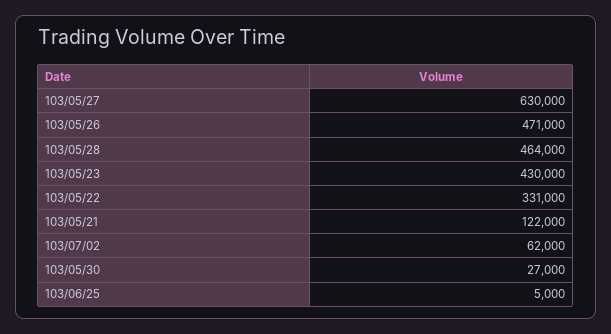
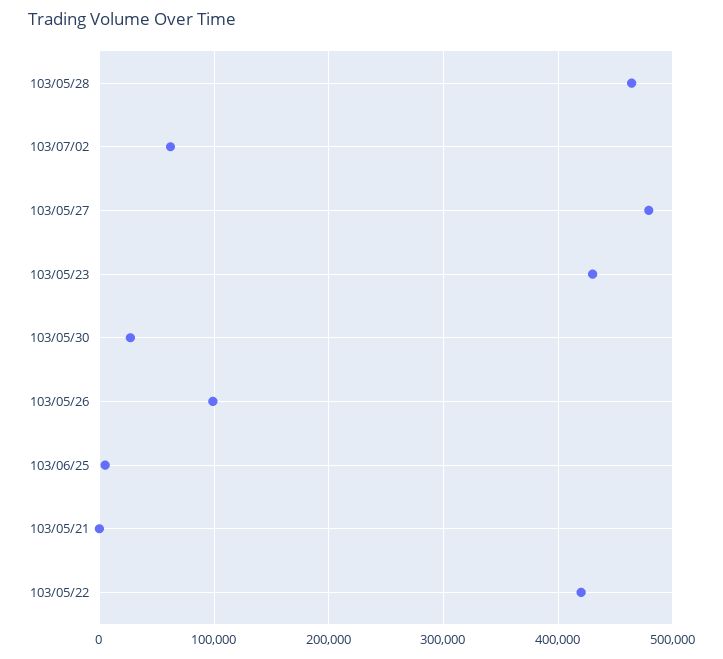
  {
-   "103/05/27": 630000,
+   "103/05/27": 480000,
-   "103/05/26": 471000,
+   "103/05/26": 100000,
    "103/05/28": 464000,
    "103/05/23": 430000,
-   "103/05/22": 331000,
+   "103/05/22": 420000,
-   "103/05/21": 122000,
+   "103/05/21": 0,
    "103/07/02": 62000,
    "103/05/30": 27000,
    "103/06/25": 5000
  }

